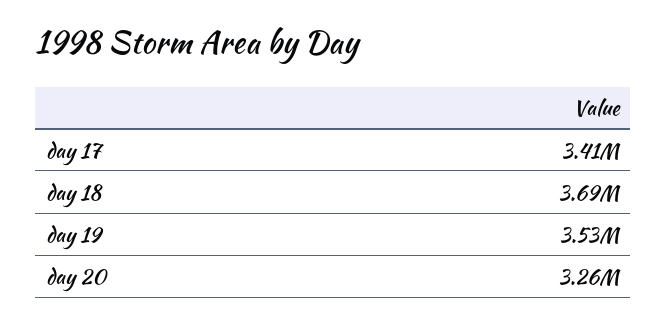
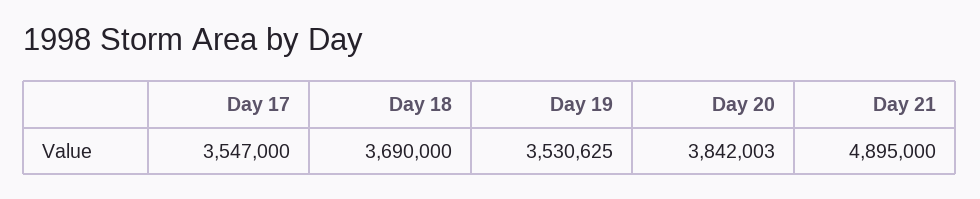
  {
-   "day 17": 3410000,
+   "day 17": 3547000,
    "day 18": 3690000,
    "day 19": 3530625,
-   "day 20": 3260000
+   "day 20": 3842003,
+   "Day 21": 4895000
  }

